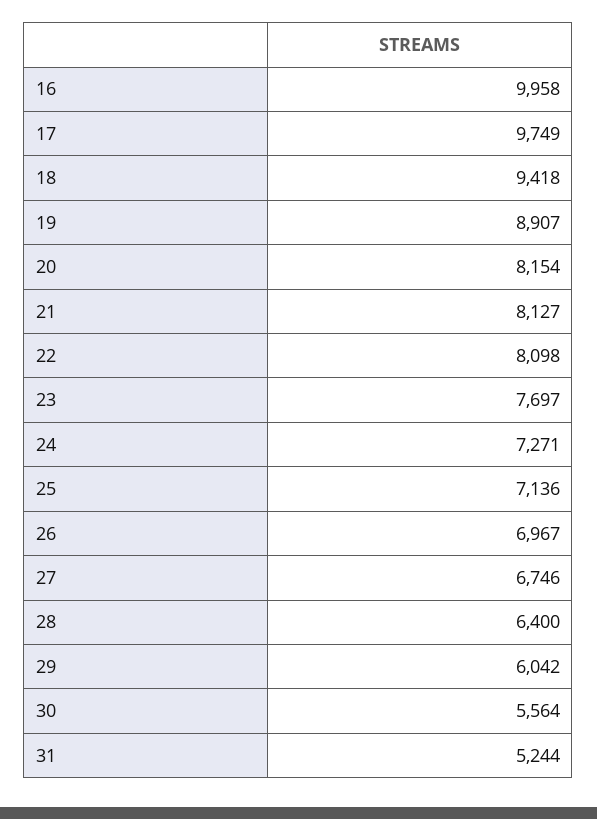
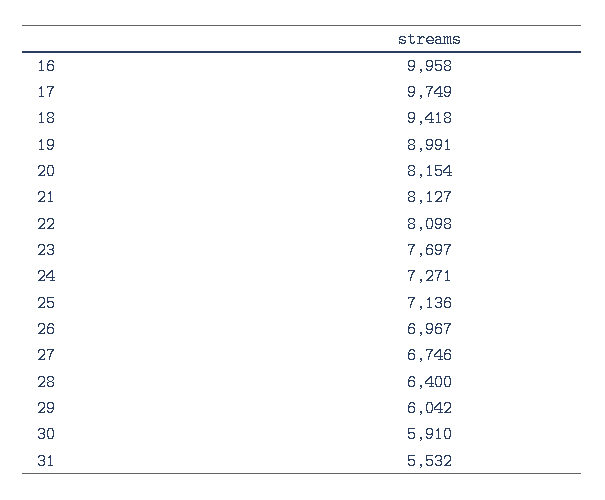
  {
    "16": 9958,
    "17": 9749,
    "18": 9418,
-   "19": 8907,
+   "19": 8991,
    "20": 8154,
    "21": 8127,
    "22": 8098,
    "23": 7697,
    "24": 7271,
    "25": 7136,
    "26": 6967,
    "27": 6746,
    "28": 6400,
    "29": 6042,
-   "30": 5564,
+   "30": 5910,
-   "31": 5244
+   "31": 5532
  }

